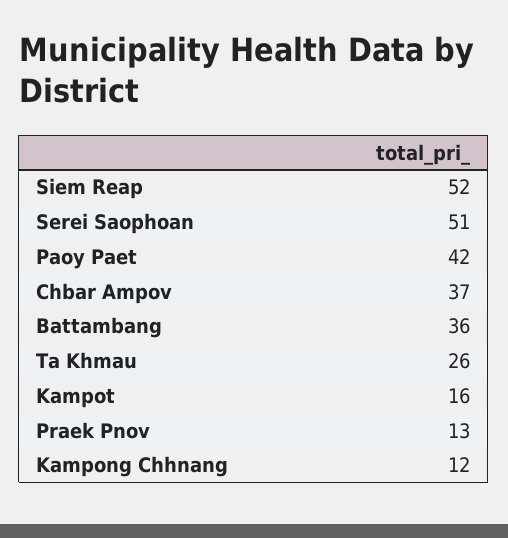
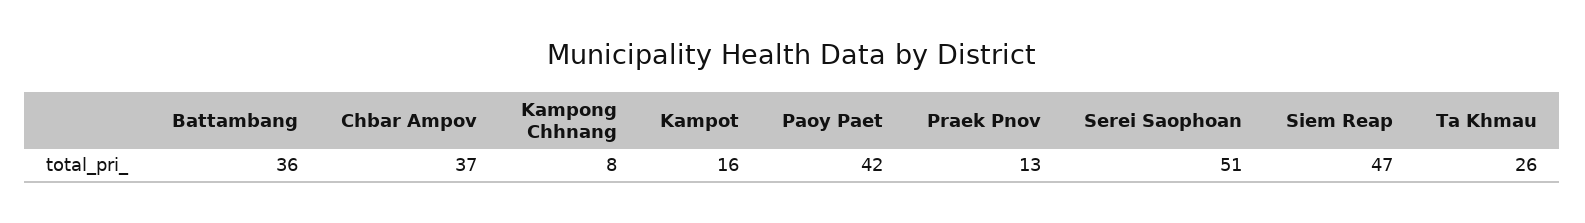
  {
-   "Siem Reap": 52,
+   "Siem Reap": 47,
    "Serei Saophoan": 51,
    "Paoy Paet": 42,
    "Chbar Ampov": 37,
    "Battambang": 36,
    "Ta Khmau": 26,
    "Kampot": 16,
    "Praek Pnov": 13,
-   "Kampong Chhnang": 12
+   "Kampong Chhnang": 8
  }

